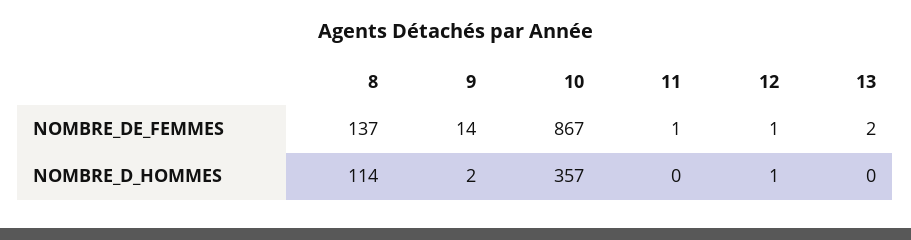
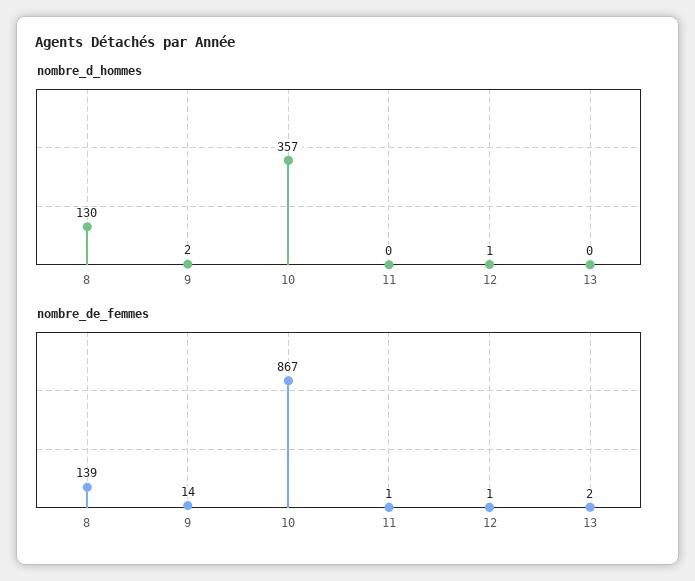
  {
    "NOMBRE_DE_FEMMES": {
-     "8": 137,
+     "8": 139,
      "9": 14,
      "10": 867,
      "11": 1,
      "12": 1,
      "13": 2
    },
    "NOMBRE_D_HOMMES": {
-     "8": 114,
+     "8": 130,
      "9": 2,
      "10": 357,
      "11": 0,
      "12": 1,
      "13": 0
    }
  }

